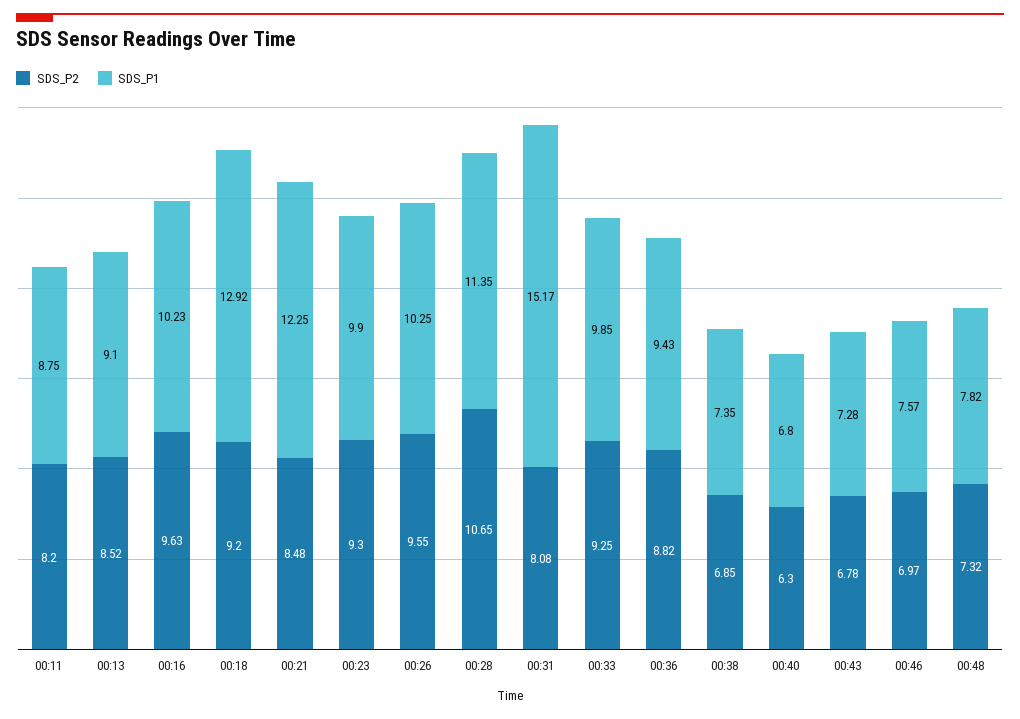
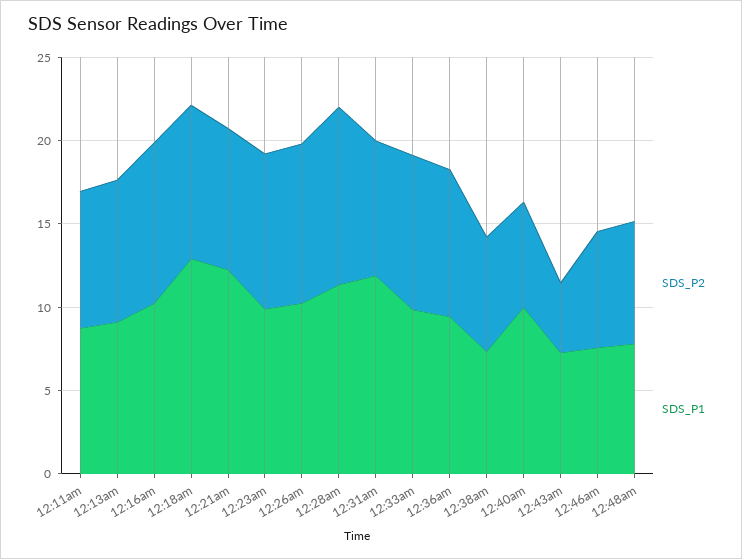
  {
    "SDS_P2": {
      "00:11": 8.2,
      "00:13": 8.52,
      "00:16": 9.63,
      "00:18": 9.2,
      "00:21": 8.48,
      "00:23": 9.3,
      "00:26": 9.55,
      "00:28": 10.65,
      "00:31": 8.08,
      "00:33": 9.25,
      "00:36": 8.82,
      "00:38": 6.85,
      "00:40": 6.3,
-     "00:43": 6.78,
+     "00:43": 4,
      "00:46": 6.97,
      "00:48": 7.32
    },
    "SDS_P1": {
      "00:11": 8.75,
      "00:13": 9.1,
      "00:16": 10.23,
      "00:18": 12.92,
      "00:21": 12.25,
      "00:23": 9.9,
      "00:26": 10.25,
      "00:28": 11.35,
-     "00:31": 15.17,
+     "00:31": 12,
      "00:33": 9.85,
      "00:36": 9.43,
      "00:38": 7.35,
-     "00:40": 6.8,
+     "00:40": 10,
      "00:43": 7.28,
      "00:46": 7.57,
      "00:48": 7.82
    }
  }

